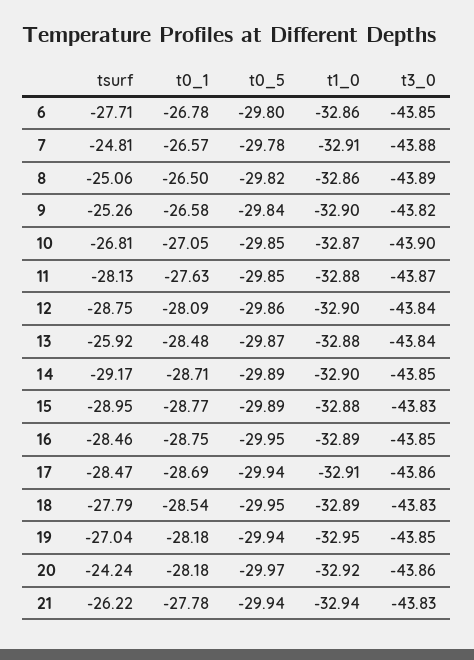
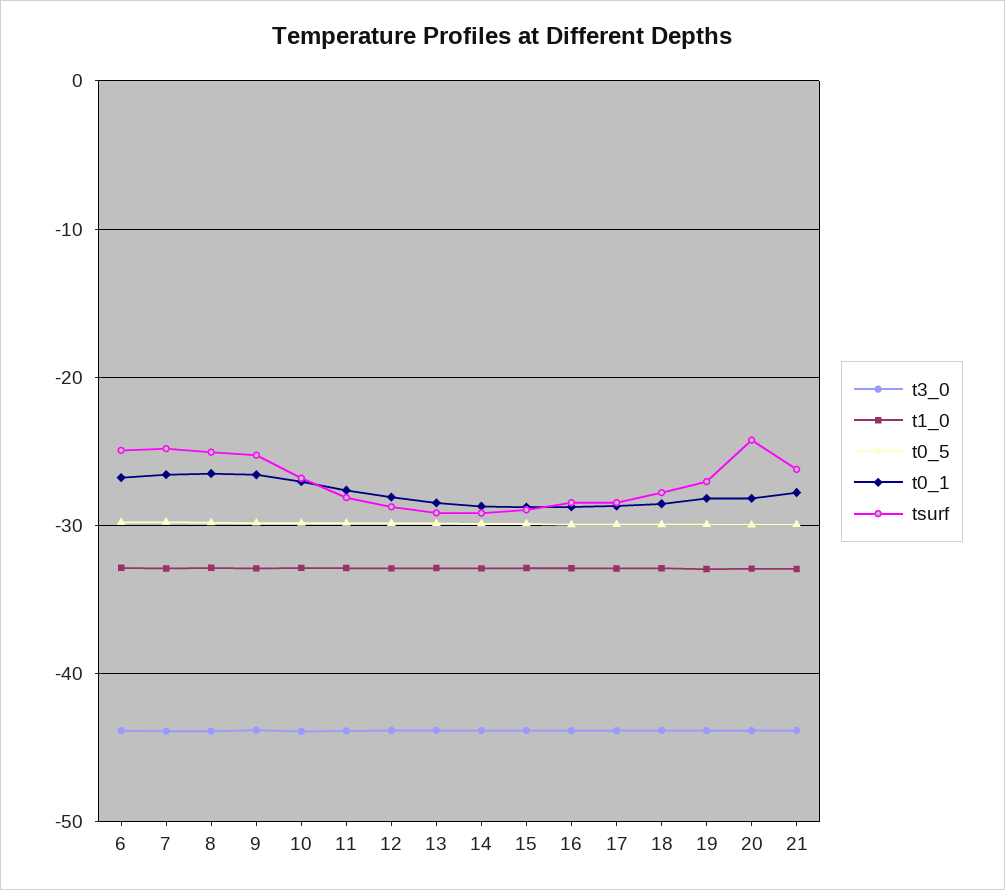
  {
    "tsurf": {
-     "6": -27.71,
+     "6": -25,
      "7": -24.81,
      "8": -25.06,
      "9": -25.26,
      "10": -26.81,
      "11": -28.13,
      "12": -28.75,
-     "13": -25.92,
+     "13": -29,
      "14": -29.17,
      "15": -28.95,
      "16": -28.46,
      "17": -28.47,
      "18": -27.79,
      "19": -27.04,
      "20": -24.24,
      "21": -26.22
    },
    "t0_1": {
      "6": -26.78,
      "7": -26.57,
      "8": -26.5,
      "9": -26.58,
      "10": -27.05,
      "11": -27.63,
      "12": -28.09,
      "13": -28.48,
      "14": -28.71,
      "15": -28.77,
      "16": -28.75,
      "17": -28.69,
      "18": -28.54,
      "19": -28.18,
      "20": -28.18,
      "21": -27.78
    },
    "t0_5": {
      "6": -29.8,
      "7": -29.78,
      "8": -29.82,
      "9": -29.84,
      "10": -29.85,
      "11": -29.85,
      "12": -29.86,
      "13": -29.87,
      "14": -29.89,
      "15": -29.89,
      "16": -29.95,
      "17": -29.94,
      "18": -29.95,
      "19": -29.94,
      "20": -29.97,
      "21": -29.94
    },
    "t1_0": {
      "6": -32.86,
      "7": -32.91,
      "8": -32.86,
      "9": -32.9,
      "10": -32.87,
      "11": -32.88,
      "12": -32.9,
      "13": -32.88,
      "14": -32.9,
      "15": -32.88,
      "16": -32.89,
      "17": -32.91,
      "18": -32.89,
      "19": -32.95,
      "20": -32.92,
      "21": -32.94
    },
    "t3_0": {
      "6": -43.85,
      "7": -43.88,
      "8": -43.89,
      "9": -43.82,
      "10": -43.9,
      "11": -43.87,
      "12": -43.84,
      "13": -43.84,
      "14": -43.85,
      "15": -43.83,
      "16": -43.85,
      "17": -43.86,
      "18": -43.83,
      "19": -43.85,
      "20": -43.86,
      "21": -43.83
    }
  }

